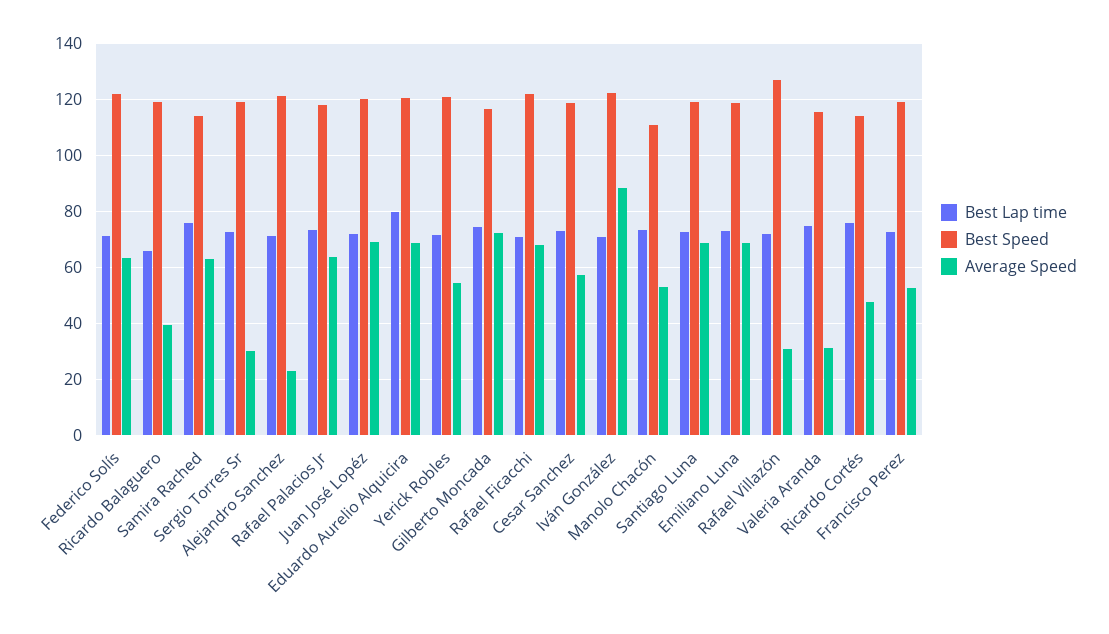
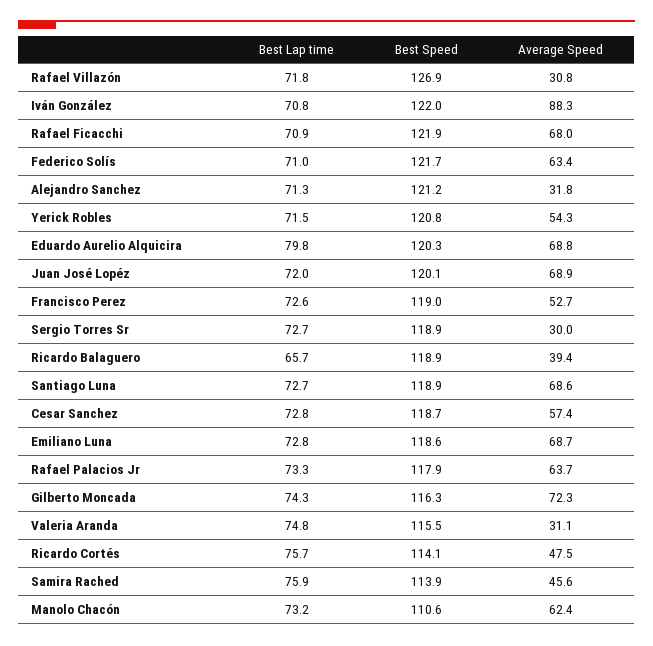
  {
    "Best Lap time": {
      "Federico Solís": 71,
      "Ricardo Balaguero": 65.7,
      "Samira Rached": 75.9,
      "Sergio Torres Sr": 72.7,
      "Alejandro Sanchez": 71.3,
      "Rafael Palacios Jr": 73.3,
      "Juan José Lopéz": 72,
      "Eduardo Aurelio Alquicira": 79.8,
      "Yerick Robles": 71.5,
      "Gilberto Moncada": 74.3,
      "Rafael Ficacchi": 70.9,
      "Cesar Sanchez": 72.8,
      "Iván González": 70.8,
      "Manolo Chacón": 73.2,
      "Santiago Luna": 72.7,
      "Emiliano Luna": 72.8,
      "Rafael Villazón": 71.8,
      "Valeria Aranda": 74.8,
      "Ricardo Cortés": 75.7,
      "Francisco Perez": 72.6
    },
    "Best Speed": {
      "Federico Solís": 121.7,
      "Ricardo Balaguero": 118.9,
      "Samira Rached": 113.9,
      "Sergio Torres Sr": 118.9,
      "Alejandro Sanchez": 121.2,
      "Rafael Palacios Jr": 117.9,
      "Juan José Lopéz": 120.1,
      "Eduardo Aurelio Alquicira": 120.3,
      "Yerick Robles": 120.8,
      "Gilberto Moncada": 116.3,
      "Rafael Ficacchi": 121.9,
      "Cesar Sanchez": 118.7,
      "Iván González": 122,
      "Manolo Chacón": 110.6,
      "Santiago Luna": 118.9,
      "Emiliano Luna": 118.6,
      "Rafael Villazón": 126.9,
      "Valeria Aranda": 115.5,
      "Ricardo Cortés": 114.1,
      "Francisco Perez": 119
    },
    "Average Speed": {
      "Federico Solís": 63.4,
      "Ricardo Balaguero": 39.4,
-     "Samira Rached": 62.5,
+     "Samira Rached": 45.6,
      "Sergio Torres Sr": 30,
-     "Alejandro Sanchez": 22.5,
+     "Alejandro Sanchez": 31.8,
      "Rafael Palacios Jr": 63.7,
      "Juan José Lopéz": 68.9,
      "Eduardo Aurelio Alquicira": 68.8,
      "Yerick Robles": 54.3,
      "Gilberto Moncada": 72.3,
      "Rafael Ficacchi": 68,
      "Cesar Sanchez": 57.4,
      "Iván González": 88.3,
-     "Manolo Chacón": 52.5,
+     "Manolo Chacón": 62.4,
      "Santiago Luna": 68.6,
      "Emiliano Luna": 68.7,
      "Rafael Villazón": 30.8,
      "Valeria Aranda": 31.1,
      "Ricardo Cortés": 47.5,
      "Francisco Perez": 52.7
    }
  }

